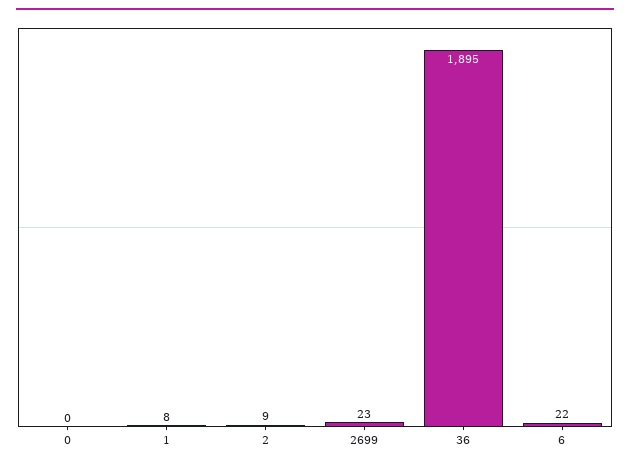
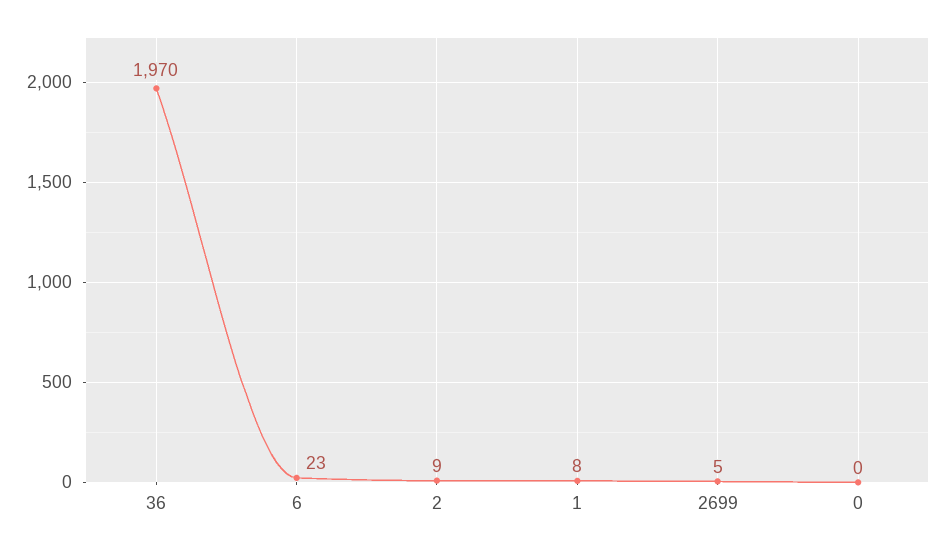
  {
    "0": 0,
    "1": 8,
    "2": 9,
-   "2699": 23,
+   "2699": 5,
-   "36": 1895,
+   "36": 1970,
-   "6": 22
+   "6": 23
  }

